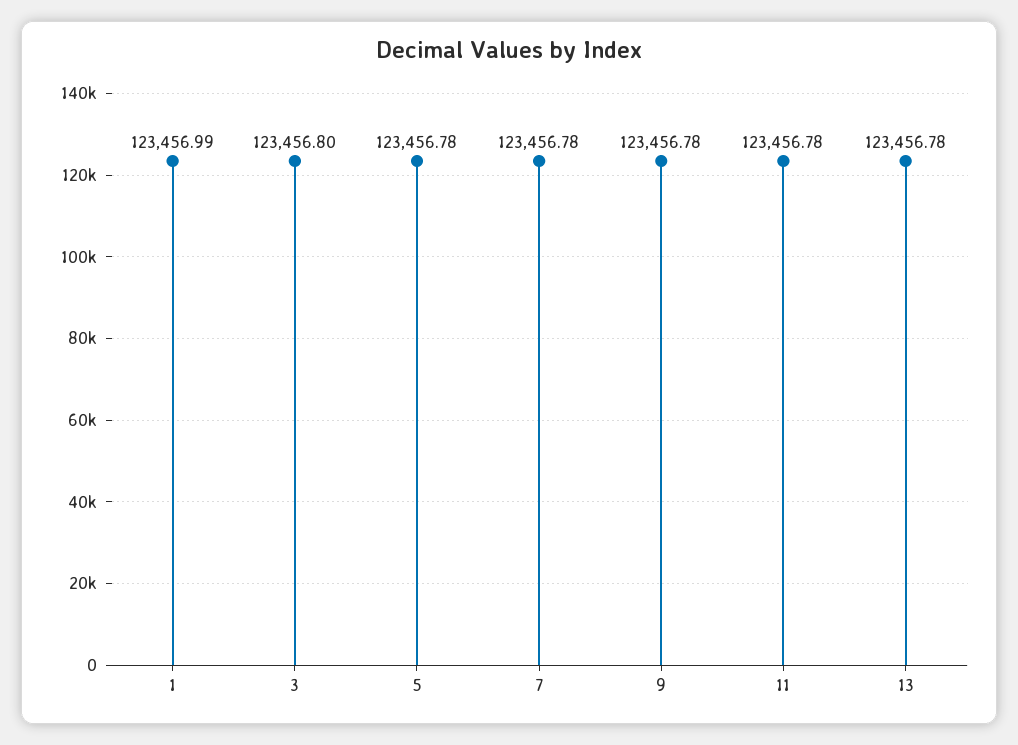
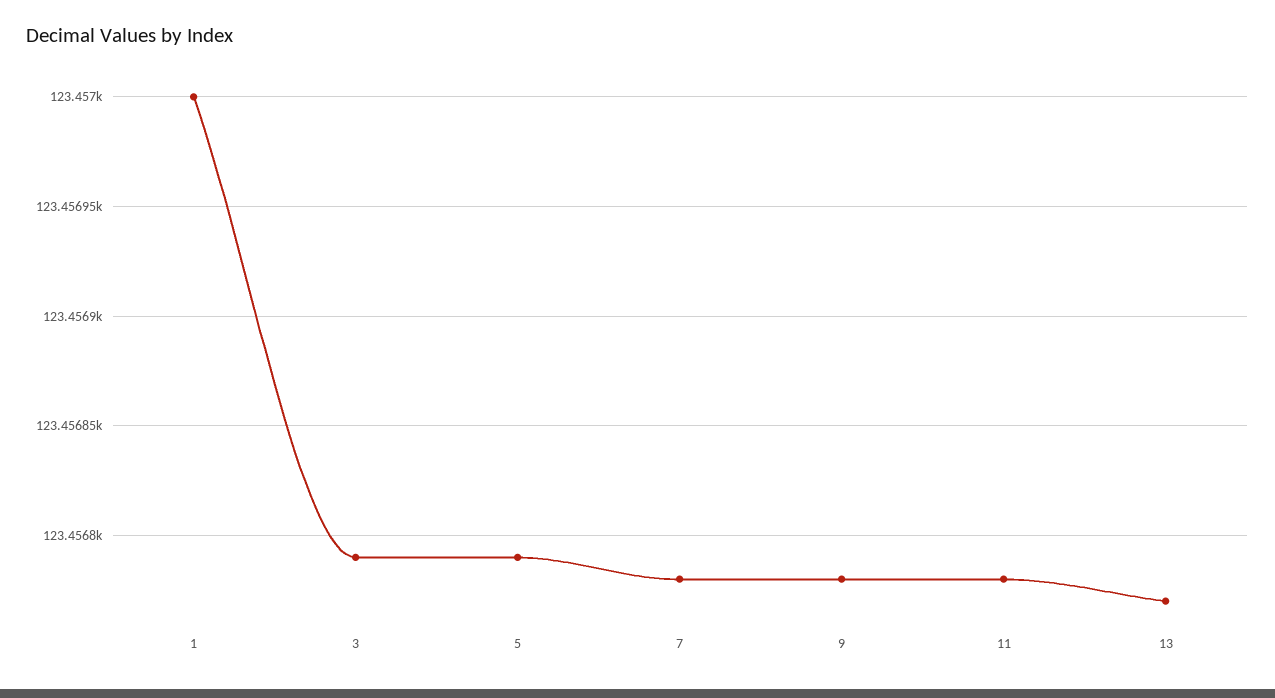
  {
-   "1": 123456.99,
+   "1": 123457,
-   "3": 123456.8,
+   "3": 123456.79,
-   "5": 123456.78,
+   "5": 123456.79,
    "7": 123456.78,
    "9": 123456.78,
    "11": 123456.78,
-   "13": 123456.78
+   "13": 123456.77
  }

